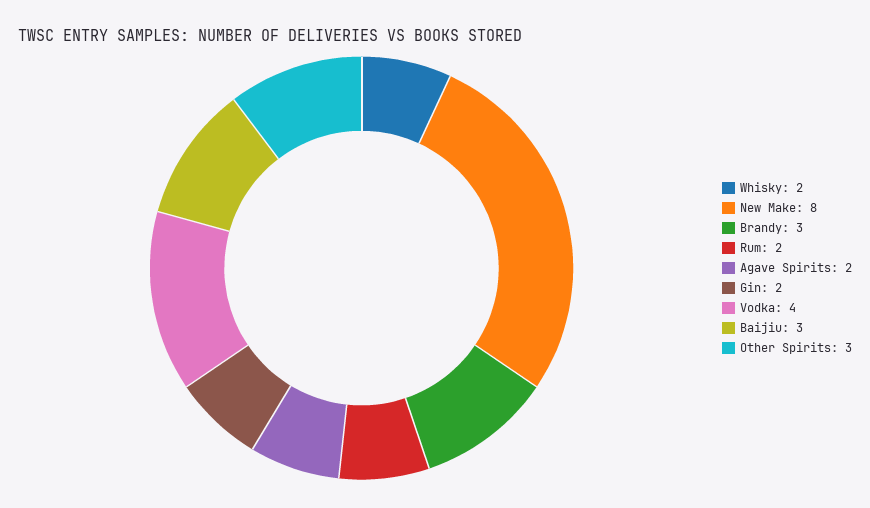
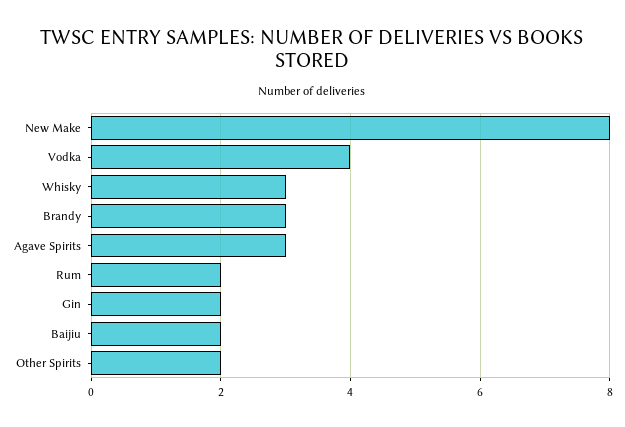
  {
-   "Whisky": 2,
+   "Whisky": 3,
    "New Make": 8,
    "Brandy": 3,
    "Rum": 2,
-   "Agave Spirits": 2,
+   "Agave Spirits": 3,
    "Gin": 2,
    "Vodka": 4,
-   "Baijiu": 3,
+   "Baijiu": 2,
-   "Other Spirits": 3
+   "Other Spirits": 2
  }

